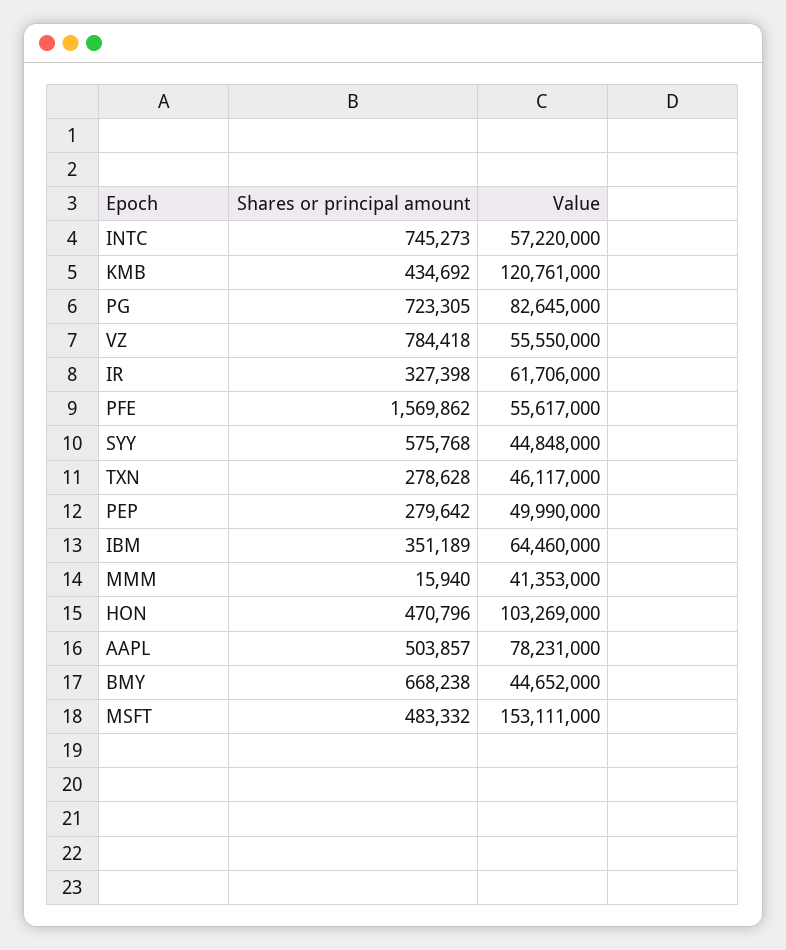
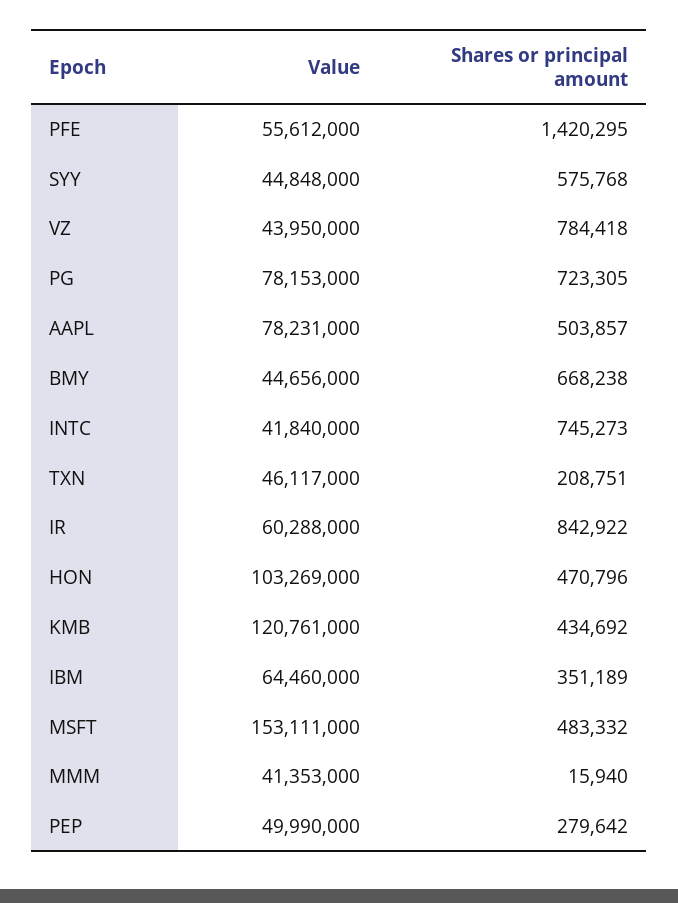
  {
    "Shares or principal amount": {
      "INTC": 745273,
      "KMB": 434692,
      "PG": 723305,
      "VZ": 784418,
-     "IR": 327398,
+     "IR": 842922,
-     "PFE": 1569862,
+     "PFE": 1420295,
      "SYY": 575768,
-     "TXN": 278628,
+     "TXN": 208751,
      "PEP": 279642,
      "IBM": 351189,
      "MMM": 15940,
      "HON": 470796,
      "AAPL": 503857,
      "BMY": 668238,
      "MSFT": 483332
    },
    "Value": {
-     "INTC": 57220000,
+     "INTC": 41840000,
      "KMB": 120761000,
-     "PG": 82645000,
+     "PG": 78153000,
-     "VZ": 55550000,
+     "VZ": 43950000,
-     "IR": 61706000,
+     "IR": 60288000,
-     "PFE": 55617000,
+     "PFE": 55612000,
      "SYY": 44848000,
      "TXN": 46117000,
      "PEP": 49990000,
      "IBM": 64460000,
      "MMM": 41353000,
      "HON": 103269000,
      "AAPL": 78231000,
-     "BMY": 44652000,
+     "BMY": 44656000,
      "MSFT": 153111000
    }
  }

